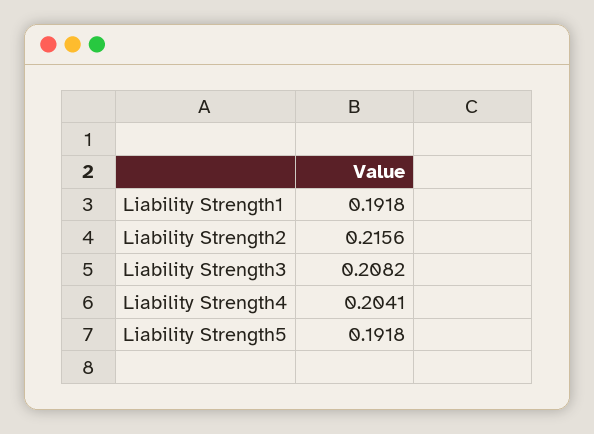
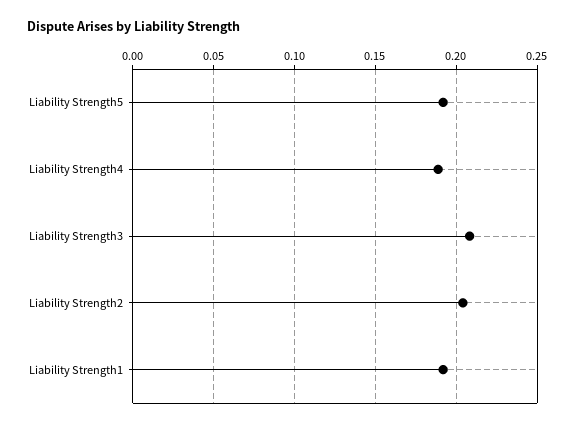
  {
    "Liability Strength1": 0.1918,
-   "Liability Strength2": 0.2156,
+   "Liability Strength2": 0.205,
    "Liability Strength3": 0.2082,
-   "Liability Strength4": 0.2041,
+   "Liability Strength4": 0.19,
    "Liability Strength5": 0.1918
  }

